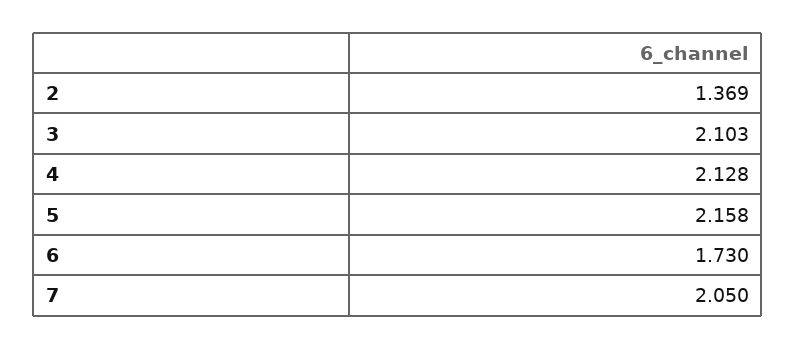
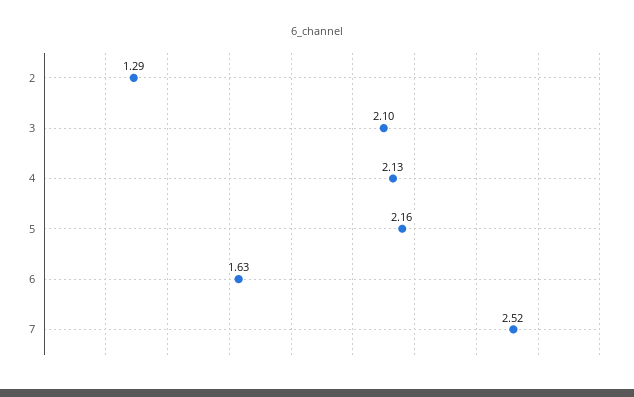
  {
-   "2": 1.369,
+   "2": 1.29,
    "3": 2.103,
    "4": 2.128,
    "5": 2.158,
-   "6": 1.73,
+   "6": 1.63,
-   "7": 2.05
+   "7": 2.52
  }

